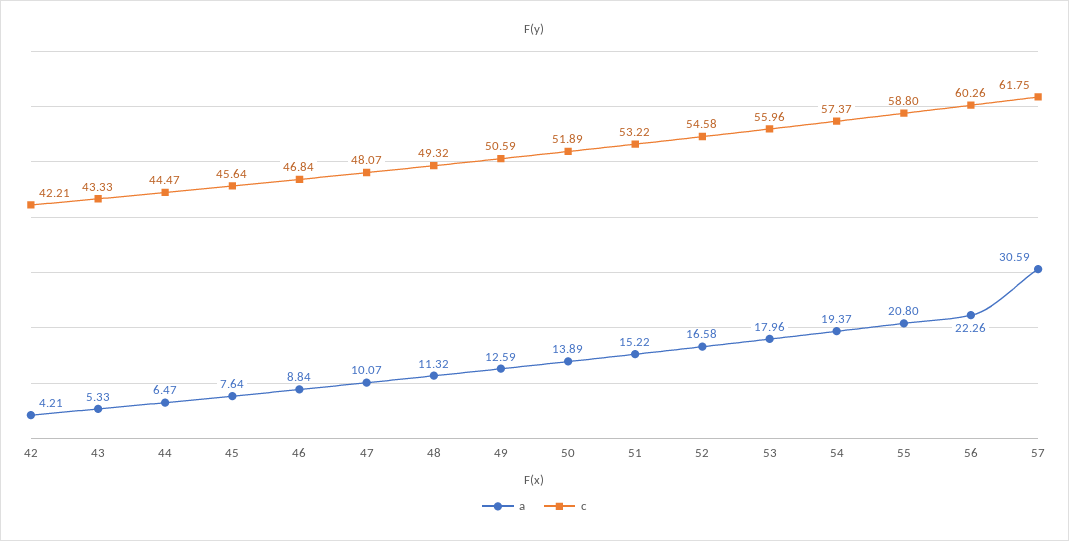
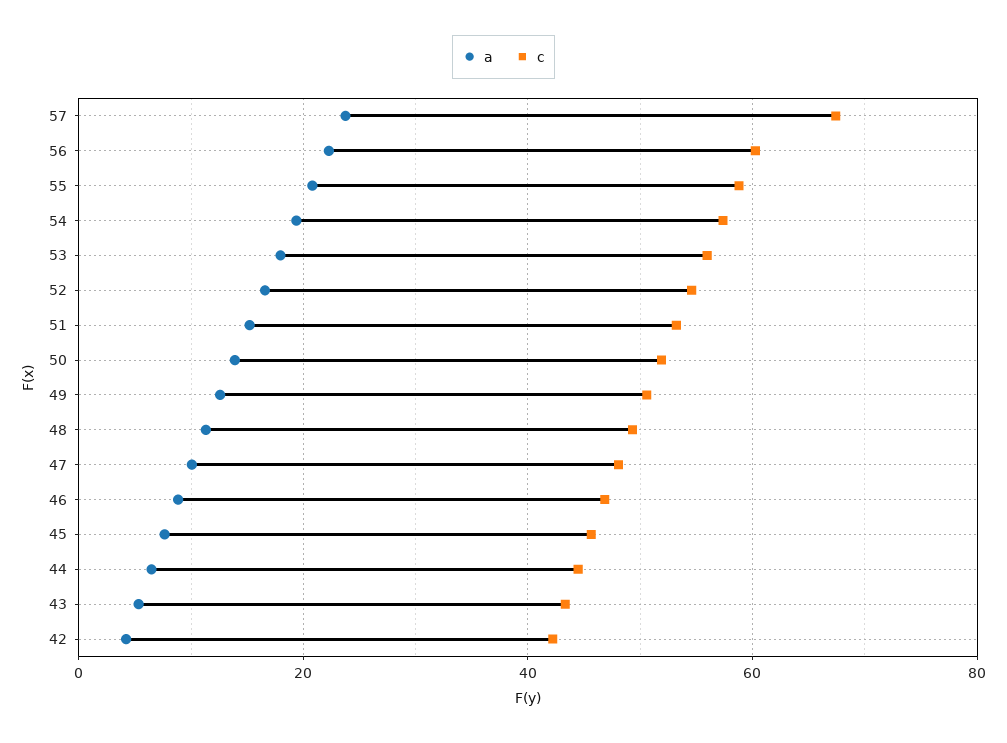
  {
    "a": {
      "42": 4.21,
      "43": 5.33,
      "44": 6.47,
      "45": 7.64,
      "46": 8.84,
      "47": 10.07,
      "48": 11.32,
      "49": 12.59,
      "50": 13.89,
      "51": 15.22,
      "52": 16.58,
      "53": 17.96,
      "54": 19.37,
      "55": 20.8,
      "56": 22.26,
-     "57": 30.59
+     "57": 24
    },
    "c": {
      "42": 42.21,
      "43": 43.33,
      "44": 44.47,
      "45": 45.64,
      "46": 46.84,
      "47": 48.07,
      "48": 49.32,
      "49": 50.59,
      "50": 51.89,
      "51": 53.22,
      "52": 54.58,
      "53": 55.96,
      "54": 57.37,
      "55": 58.8,
      "56": 60.26,
-     "57": 61.75
+     "57": 68
    }
  }

